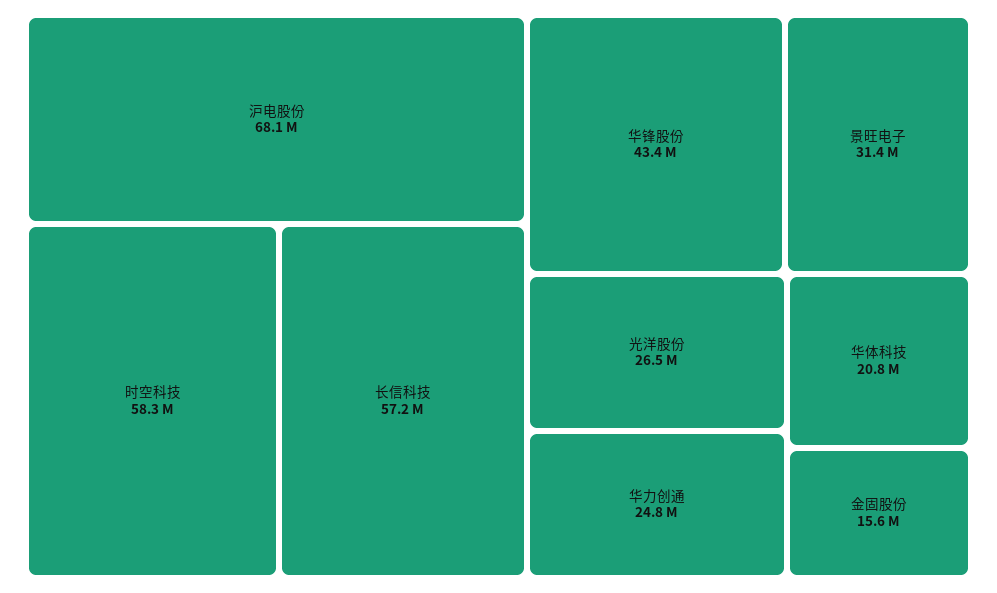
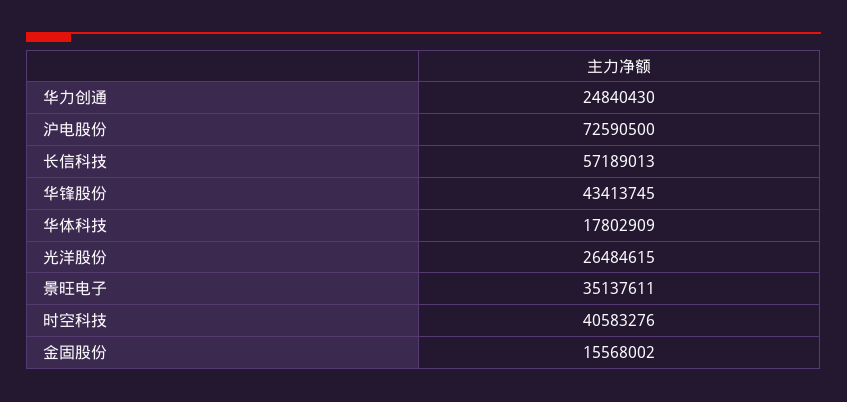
  {
-   "沪电股份": 68100000,
+   "沪电股份": 72590500,
-   "时空科技": 58300000,
+   "时空科技": 40583276,
    "长信科技": 57189013,
    "华锋股份": 43413745,
-   "景旺电子": 31400000,
+   "景旺电子": 35137611,
    "光洋股份": 26484615,
    "华力创通": 24840430,
-   "华体科技": 20800000,
+   "华体科技": 17802909,
    "金固股份": 15568002
  }

